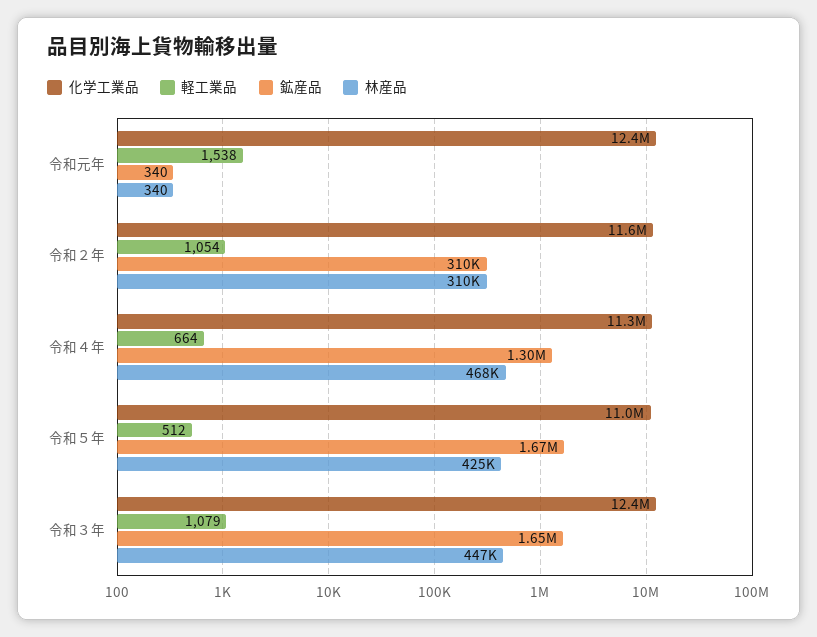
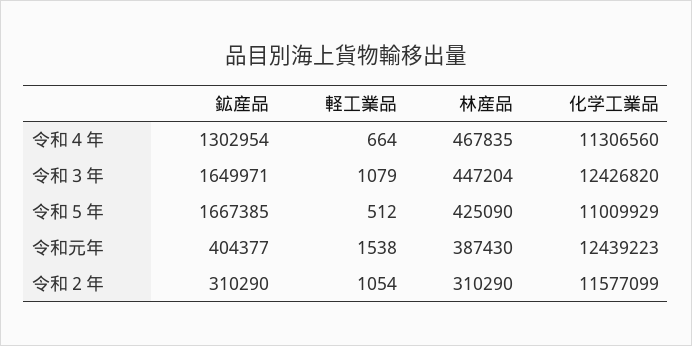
  {
    "化学工業品": {
      "令和元年": 12439223,
      "令和２年": 11577099,
      "令和４年": 11306560,
      "令和５年": 11009929,
      "令和３年": 12426820
    },
    "軽工業品": {
      "令和元年": 1538,
      "令和２年": 1054,
      "令和４年": 664,
      "令和５年": 512,
      "令和３年": 1079
    },
    "鉱産品": {
-     "令和元年": 340,
+     "令和元年": 404377,
      "令和２年": 310290,
      "令和４年": 1302954,
      "令和５年": 1667385,
      "令和３年": 1649971
    },
    "林産品": {
-     "令和元年": 340,
+     "令和元年": 387430,
      "令和２年": 310290,
      "令和４年": 467835,
      "令和５年": 425090,
      "令和３年": 447204
    }
  }

